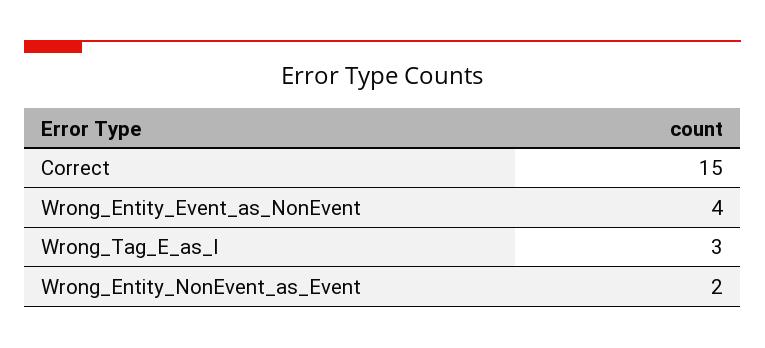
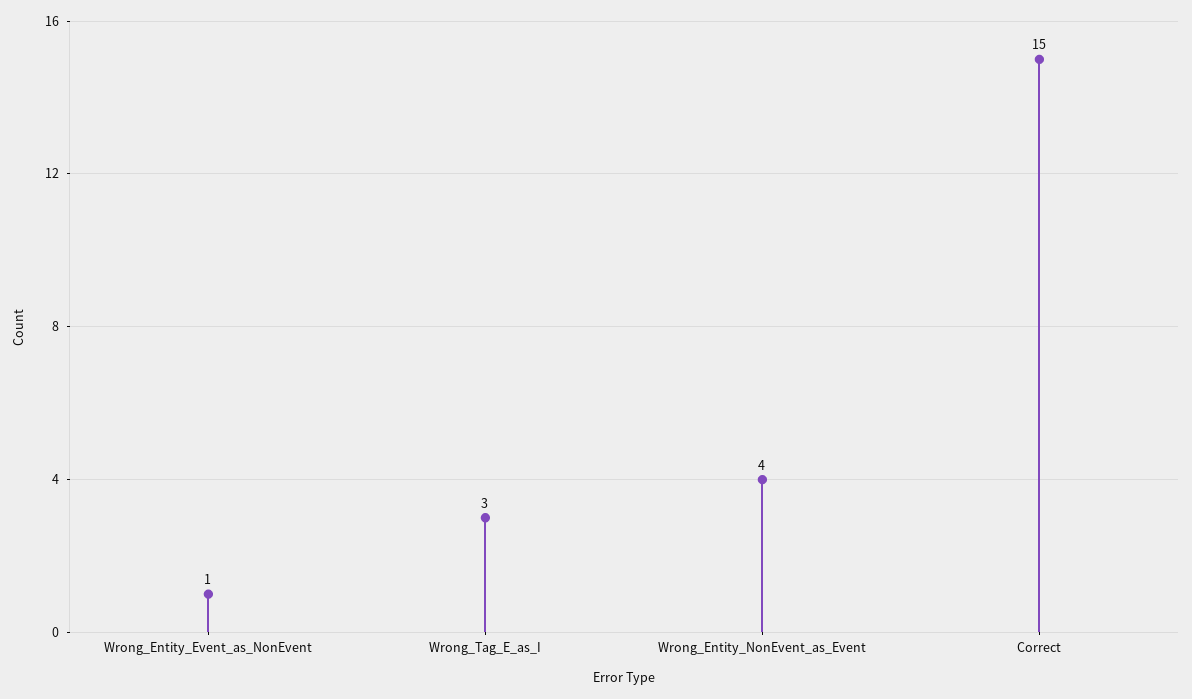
  {
    "Correct": 15,
-   "Wrong_Entity_Event_as_NonEvent": 4,
+   "Wrong_Entity_Event_as_NonEvent": 1,
    "Wrong_Tag_E_as_I": 3,
-   "Wrong_Entity_NonEvent_as_Event": 2
+   "Wrong_Entity_NonEvent_as_Event": 4
  }

